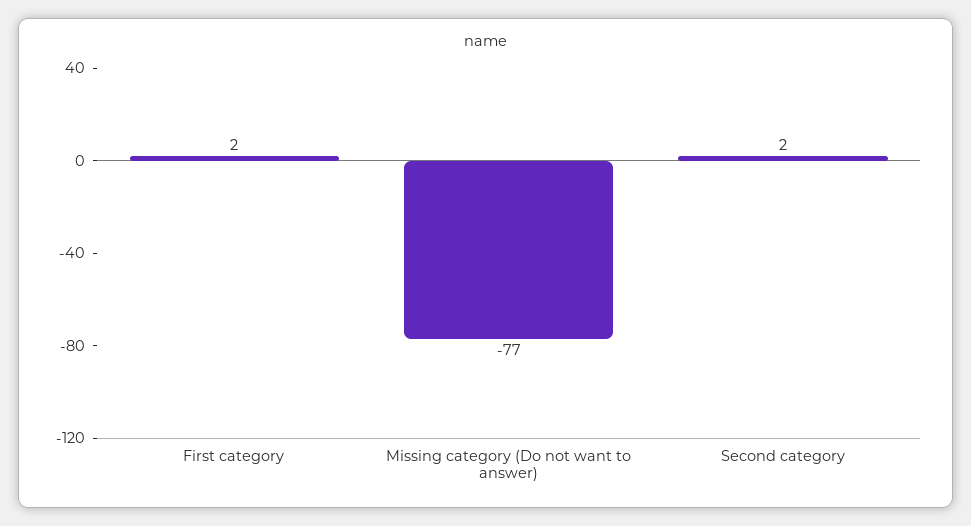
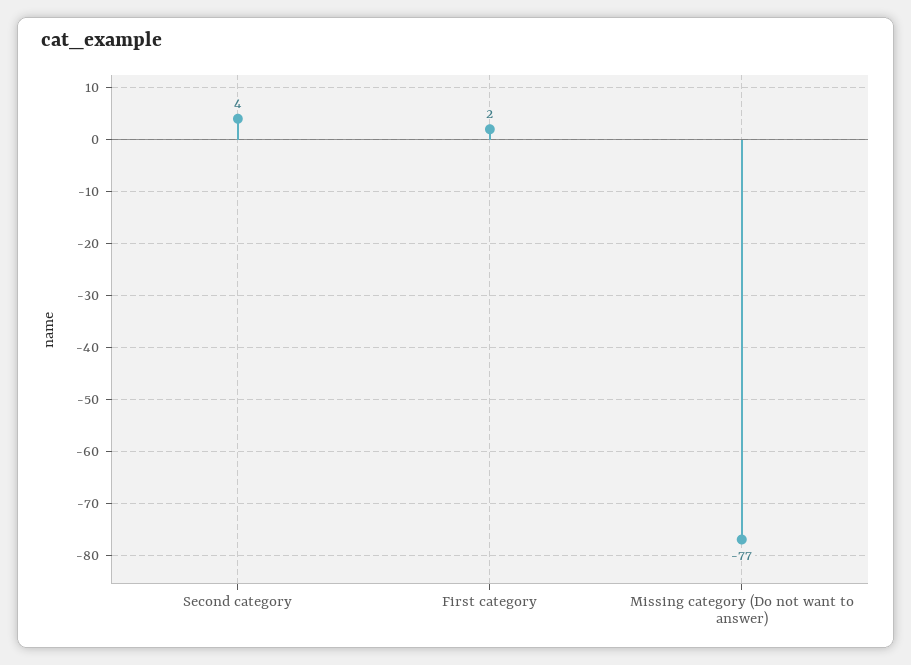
  {
    "First category": 2,
    "Missing category (Do not want to answer)": -77,
-   "Second category": 2
+   "Second category": 4
  }

